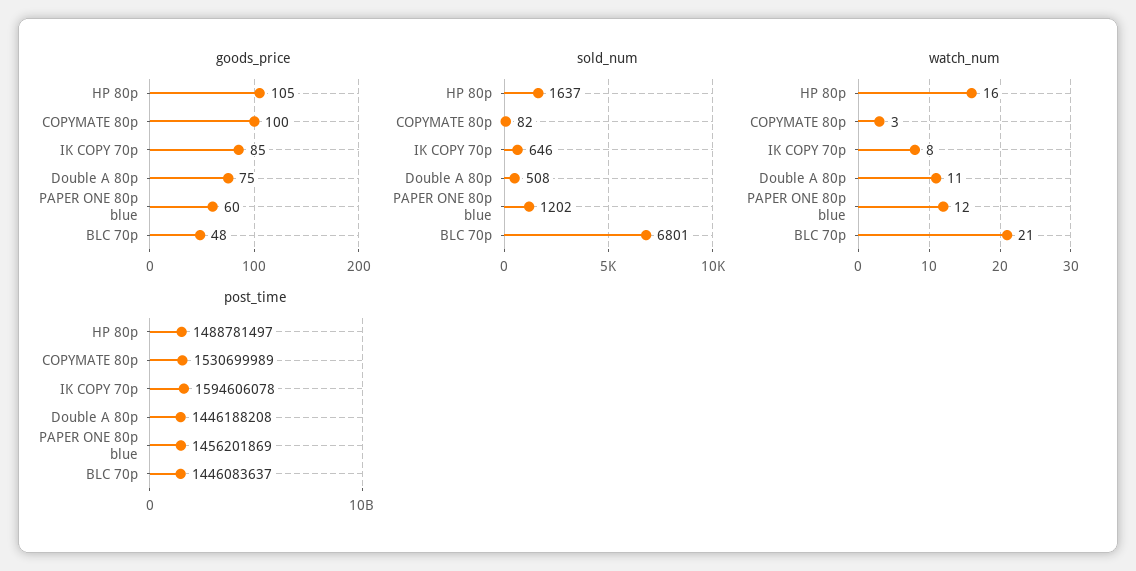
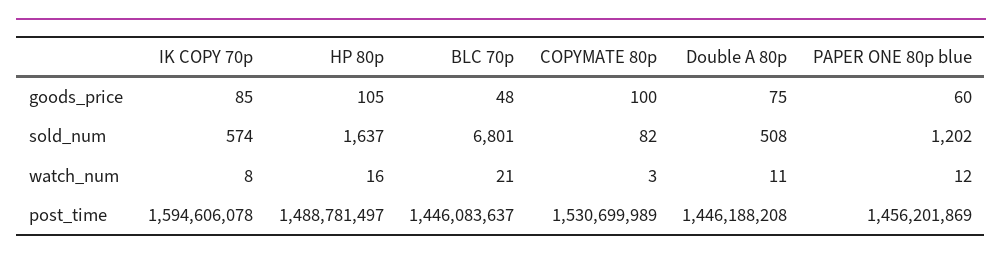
  {
    "goods_price": {
      "HP 80p": 105,
      "COPYMATE 80p": 100,
      "IK COPY 70p": 85,
      "Double A 80p": 75,
      "PAPER ONE 80p blue": 60,
      "BLC 70p": 48
    },
    "sold_num": {
      "HP 80p": 1637,
      "COPYMATE 80p": 82,
-     "IK COPY 70p": 646,
+     "IK COPY 70p": 574,
      "Double A 80p": 508,
      "PAPER ONE 80p blue": 1202,
      "BLC 70p": 6801
    },
    "watch_num": {
      "HP 80p": 16,
      "COPYMATE 80p": 3,
      "IK COPY 70p": 8,
      "Double A 80p": 11,
      "PAPER ONE 80p blue": 12,
      "BLC 70p": 21
    },
    "post_time": {
      "HP 80p": 1488781497,
      "COPYMATE 80p": 1530699989,
      "IK COPY 70p": 1594606078,
      "Double A 80p": 1446188208,
      "PAPER ONE 80p blue": 1456201869,
      "BLC 70p": 1446083637
    }
  }

